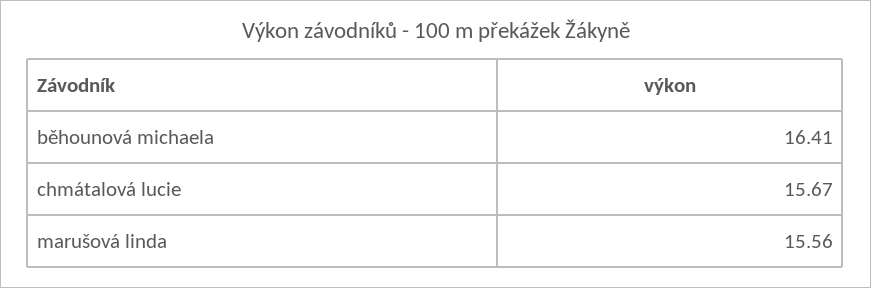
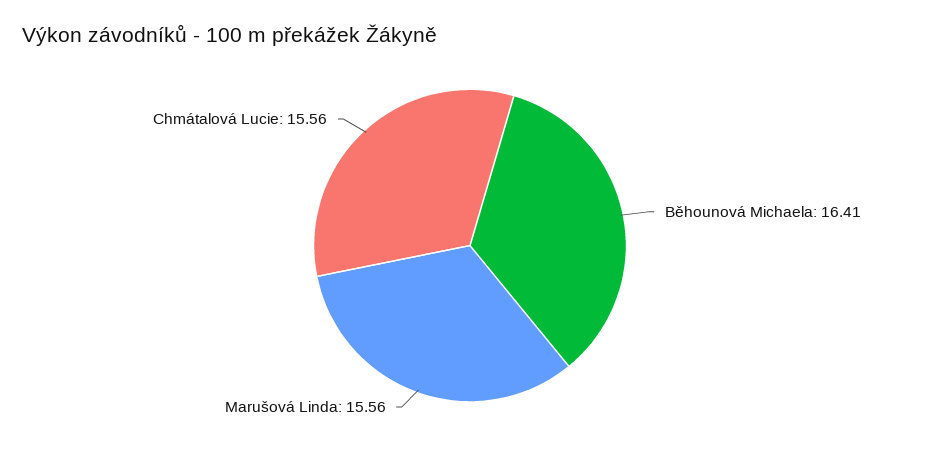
  {
    "běhounová michaela": 16.41,
-   "chmátalová lucie": 15.67,
+   "chmátalová lucie": 15.56,
    "marušová linda": 15.56
  }

